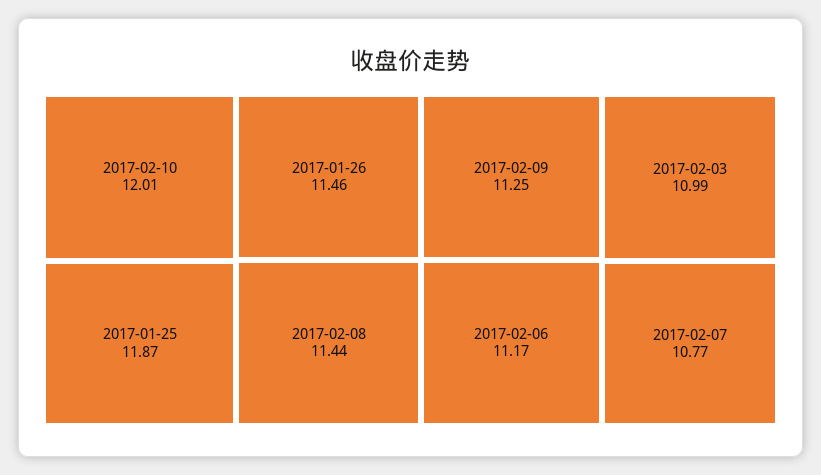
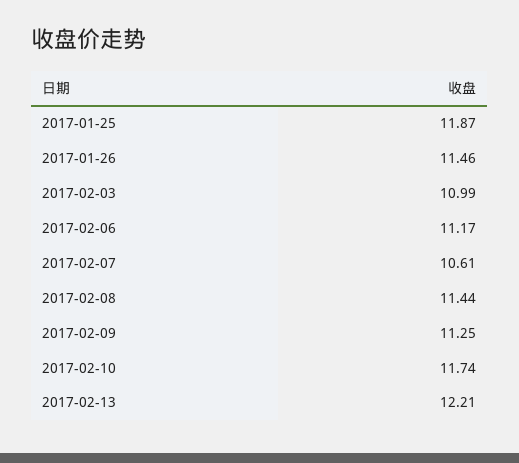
  {
-   "2017-02-10": 12.01,
+   "2017-02-10": 11.74,
    "2017-01-25": 11.87,
    "2017-01-26": 11.46,
    "2017-02-08": 11.44,
    "2017-02-09": 11.25,
    "2017-02-06": 11.17,
    "2017-02-03": 10.99,
-   "2017-02-07": 10.77
+   "2017-02-07": 10.61,
+   "2017-02-13": 12.21
  }

